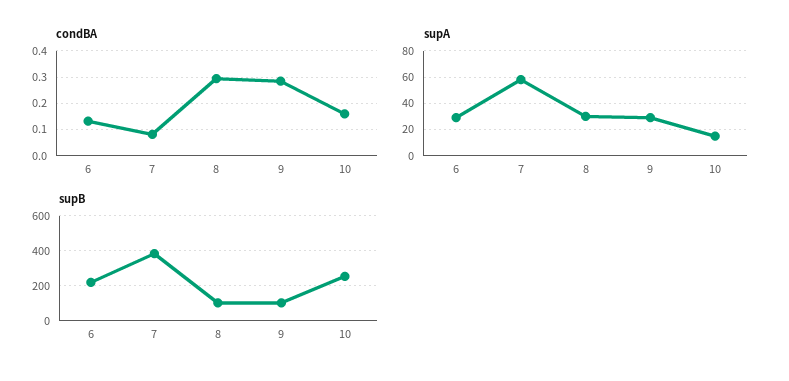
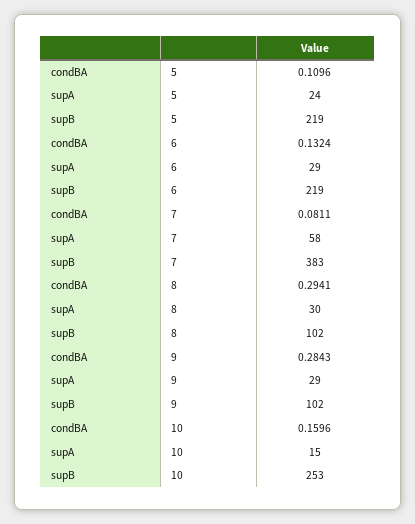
  {
    "condBA": {
      "6": 0.1324,
      "7": 0.0811,
      "8": 0.2941,
      "9": 0.2843,
-     "10": 0.1596
+     "10": 0.1596,
+     "5": 0.1096
    },
    "supA": {
      "6": 29,
      "7": 58,
      "8": 30,
      "9": 29,
-     "10": 15
+     "10": 15,
+     "5": 24
    },
    "supB": {
      "6": 219,
      "7": 383,
      "8": 102,
      "9": 102,
-     "10": 253
+     "10": 253,
+     "5": 219
    }
  }

